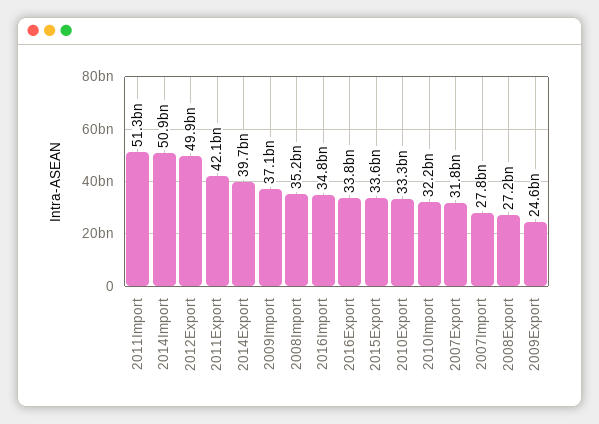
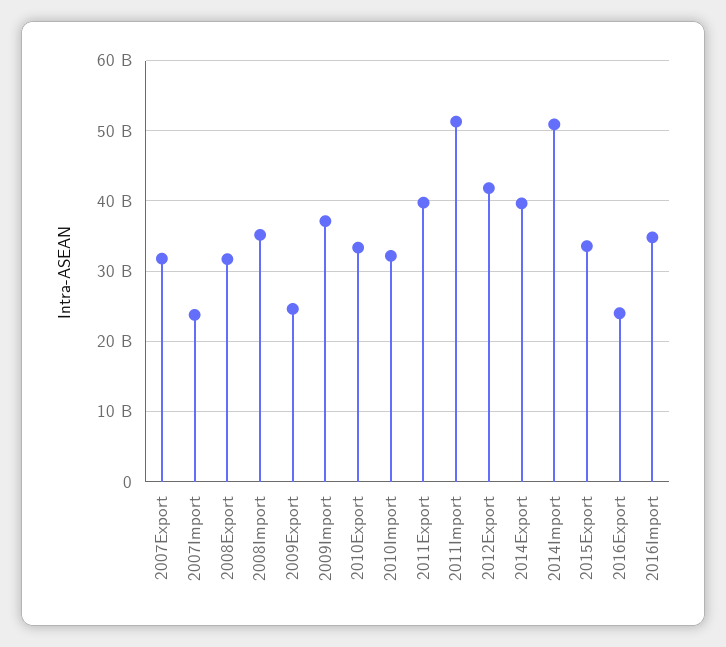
  {
    "2011Import": 51300000000,
    "2014Import": 50900000000,
-   "2012Export": 49900000000,
+   "2012Export": 42000000000,
-   "2011Export": 42100000000,
+   "2011Export": 40000000000,
    "2014Export": 39700000000,
    "2009Import": 37100000000,
    "2008Import": 35200000000,
    "2016Import": 34800000000,
-   "2016Export": 33800000000,
+   "2016Export": 24000000000,
    "2015Export": 33600000000,
    "2010Export": 33300000000,
    "2010Import": 32200000000,
    "2007Export": 31800000000,
-   "2007Import": 27800000000,
+   "2007Import": 24000000000,
-   "2008Export": 27200000000,
+   "2008Export": 32000000000,
    "2009Export": 24600000000
  }

